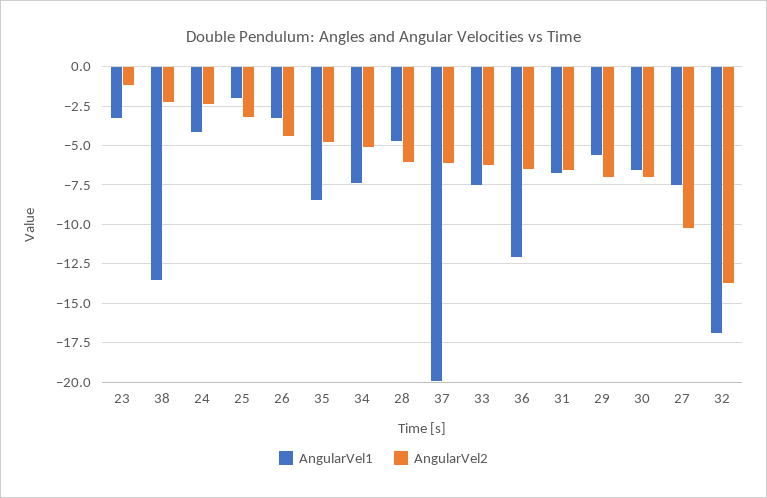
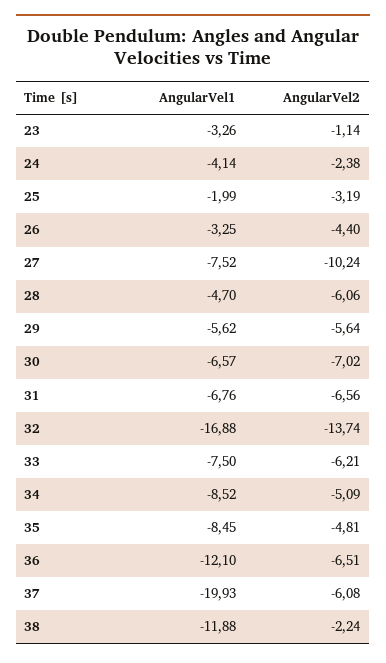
  {
    "AngularVel1": {
      "23": -3.26,
-     "38": -13.5,
+     "38": -11.88,
      "24": -4.14,
      "25": -1.99,
      "26": -3.25,
      "35": -8.45,
-     "34": -7.5,
+     "34": -8.52,
      "28": -4.7,
      "37": -19.93,
      "33": -7.5,
      "36": -12.1,
      "31": -6.76,
      "29": -5.62,
      "30": -6.57,
      "27": -7.52,
      "32": -16.88
    },
    "AngularVel2": {
      "23": -1.14,
      "38": -2.24,
      "24": -2.38,
      "25": -3.19,
      "26": -4.4,
      "35": -4.81,
      "34": -5.09,
      "28": -6.06,
      "37": -6.08,
      "33": -6.21,
      "36": -6.51,
      "31": -6.56,
-     "29": -7,
+     "29": -5.64,
      "30": -7.02,
      "27": -10.24,
      "32": -13.74
    }
  }

